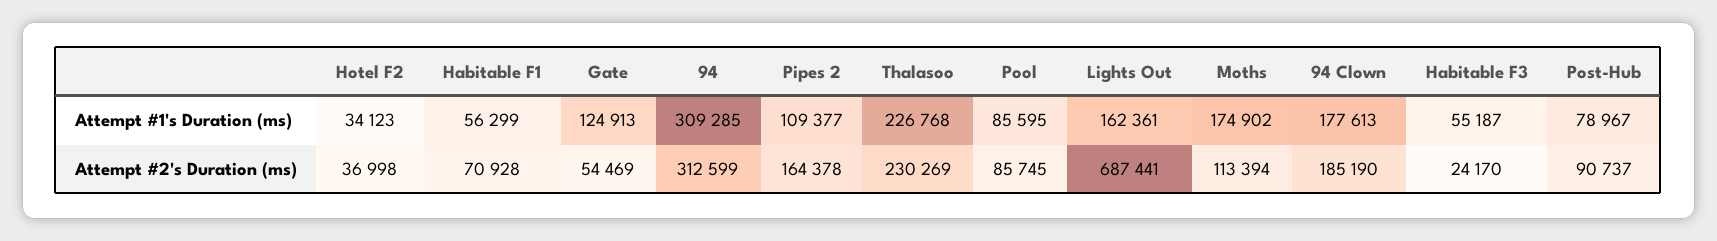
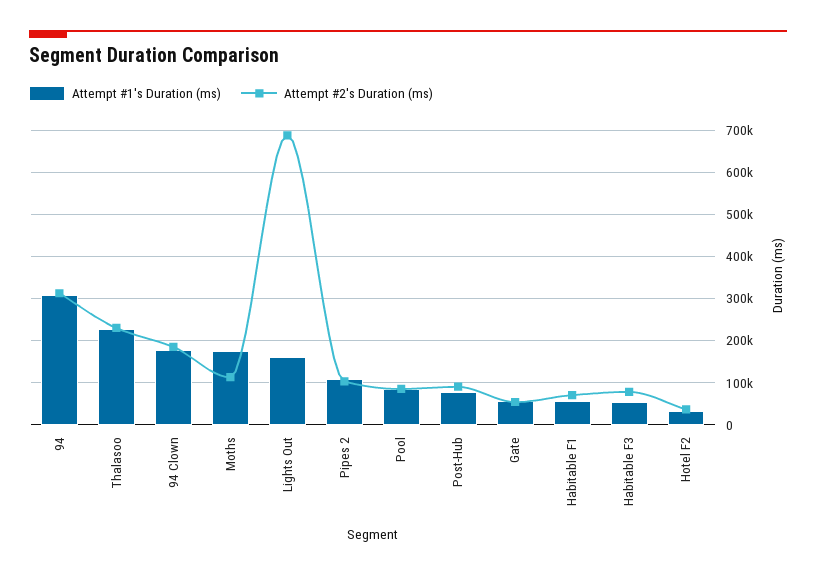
  {
    "Attempt #1's Duration (ms)": {
      "Hotel F2": 34123,
      "Habitable F1": 56299,
-     "Gate": 124913,
+     "Gate": 60000,
      "94": 309285,
      "Pipes 2": 109377,
      "Thalasoo": 226768,
      "Pool": 85595,
      "Lights Out": 162361,
      "Moths": 174902,
      "94 Clown": 177613,
      "Habitable F3": 55187,
      "Post-Hub": 78967
    },
    "Attempt #2's Duration (ms)": {
      "Hotel F2": 36998,
      "Habitable F1": 70928,
      "Gate": 54469,
      "94": 312599,
-     "Pipes 2": 164378,
+     "Pipes 2": 100000,
      "Thalasoo": 230269,
      "Pool": 85745,
      "Lights Out": 687441,
      "Moths": 113394,
      "94 Clown": 185190,
-     "Habitable F3": 24170,
+     "Habitable F3": 80000,
      "Post-Hub": 90737
    }
  }

